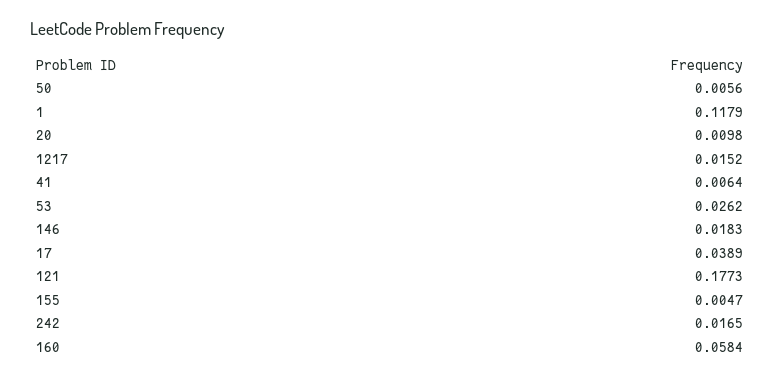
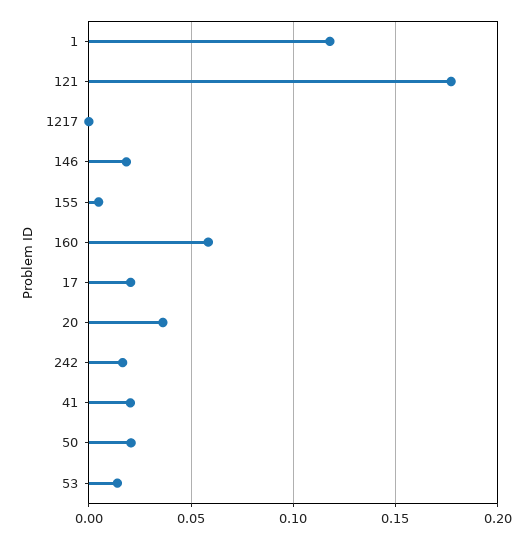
  {
-   "50": 0.0056,
+   "50": 0.02,
    "1": 0.1179,
-   "20": 0.0098,
+   "20": 0.035,
-   "1217": 0.0152,
+   "1217": 0,
-   "41": 0.0064,
+   "41": 0.02,
-   "53": 0.0262,
+   "53": 0.015,
    "146": 0.0183,
-   "17": 0.0389,
+   "17": 0.02,
    "121": 0.1773,
    "155": 0.0047,
    "242": 0.0165,
    "160": 0.0584
  }

